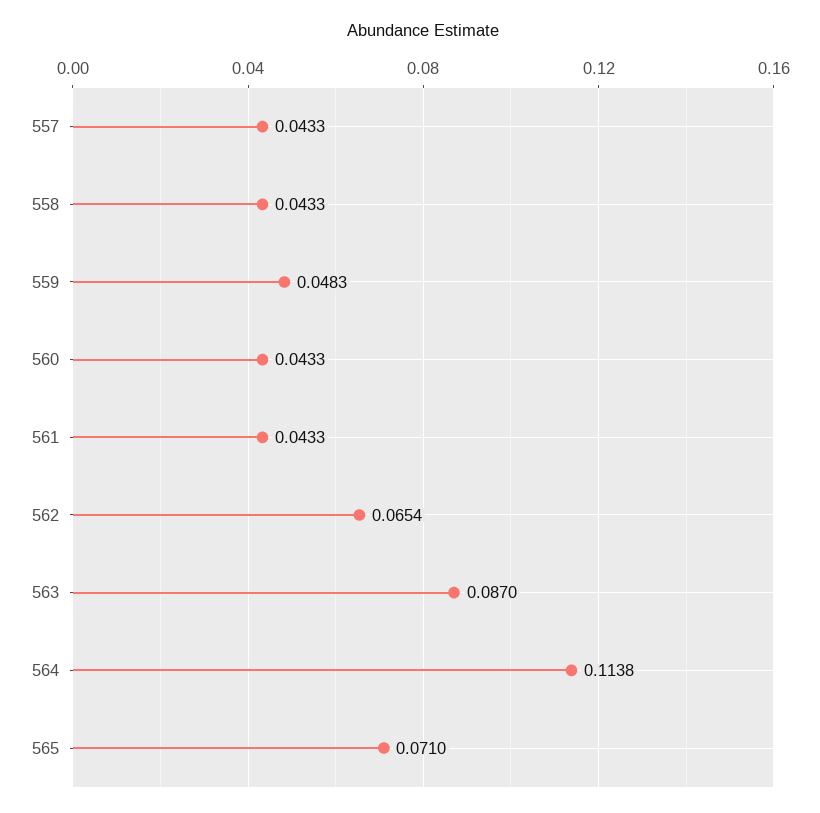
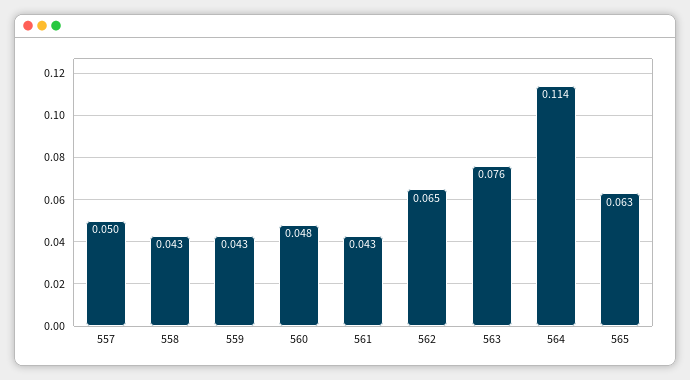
  {
-   "557": 0.0433,
+   "557": 0.05,
    "558": 0.0433,
-   "559": 0.0483,
+   "559": 0.043,
-   "560": 0.0433,
+   "560": 0.048,
    "561": 0.0433,
    "562": 0.0654,
-   "563": 0.087,
+   "563": 0.076,
    "564": 0.1138,
-   "565": 0.071
+   "565": 0.063
  }

